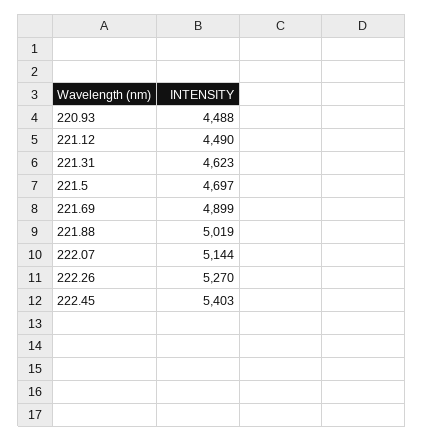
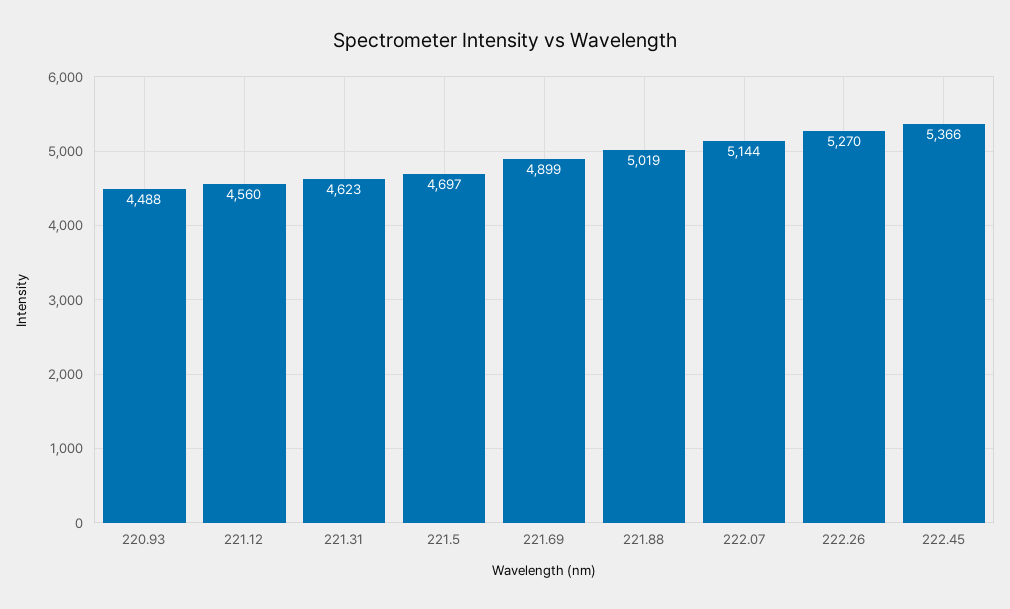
  {
    "220.93": 4488,
-   "221.12": 4490,
+   "221.12": 4560,
    "221.31": 4623,
    "221.5": 4697,
    "221.69": 4899,
    "221.88": 5019,
    "222.07": 5144,
    "222.26": 5270,
-   "222.45": 5403
+   "222.45": 5366
  }

